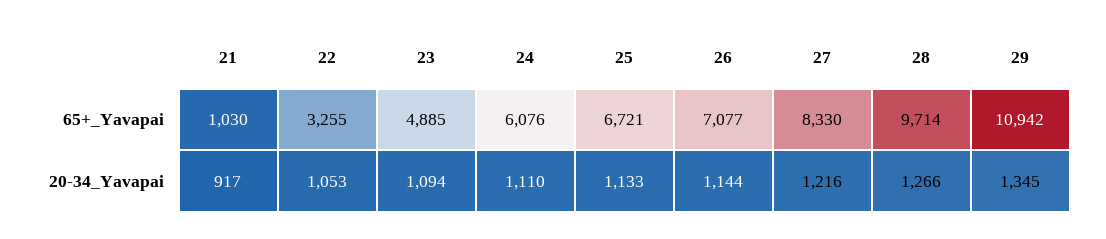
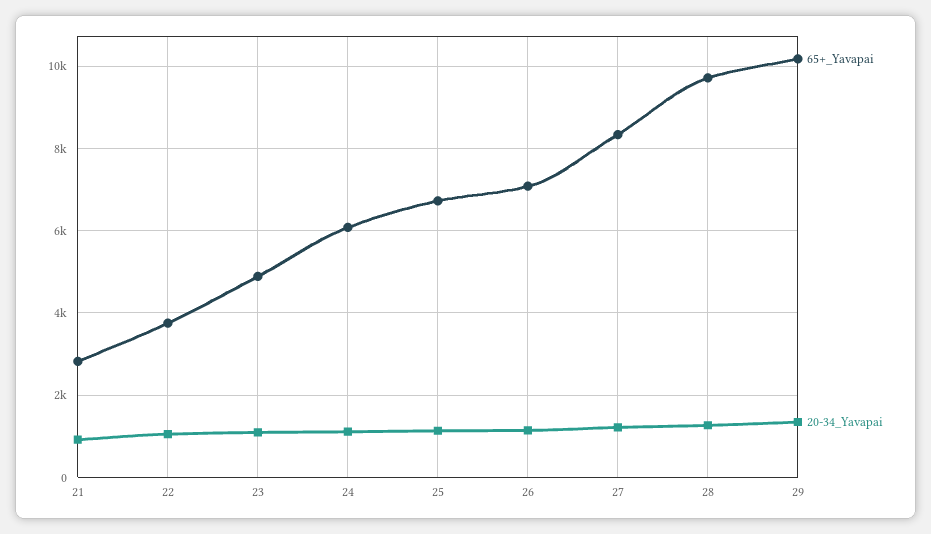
  {
    "65+_Yavapai": {
-     "21": 1030,
+     "21": 2800,
-     "22": 3255,
+     "22": 3800,
      "23": 4885,
      "24": 6076,
      "25": 6721,
      "26": 7077,
      "27": 8330,
      "28": 9714,
-     "29": 10942
+     "29": 10200
    },
    "20-34_Yavapai": {
      "21": 917,
      "22": 1053,
      "23": 1094,
      "24": 1110,
      "25": 1133,
      "26": 1144,
      "27": 1216,
      "28": 1266,
      "29": 1345
    }
  }

